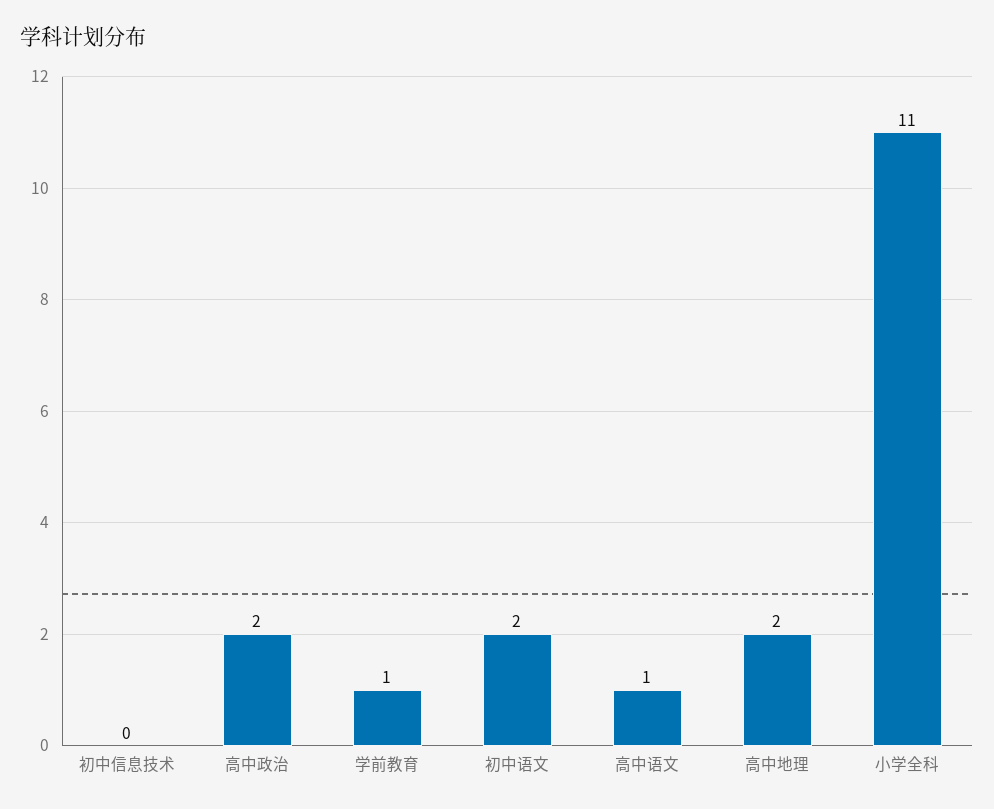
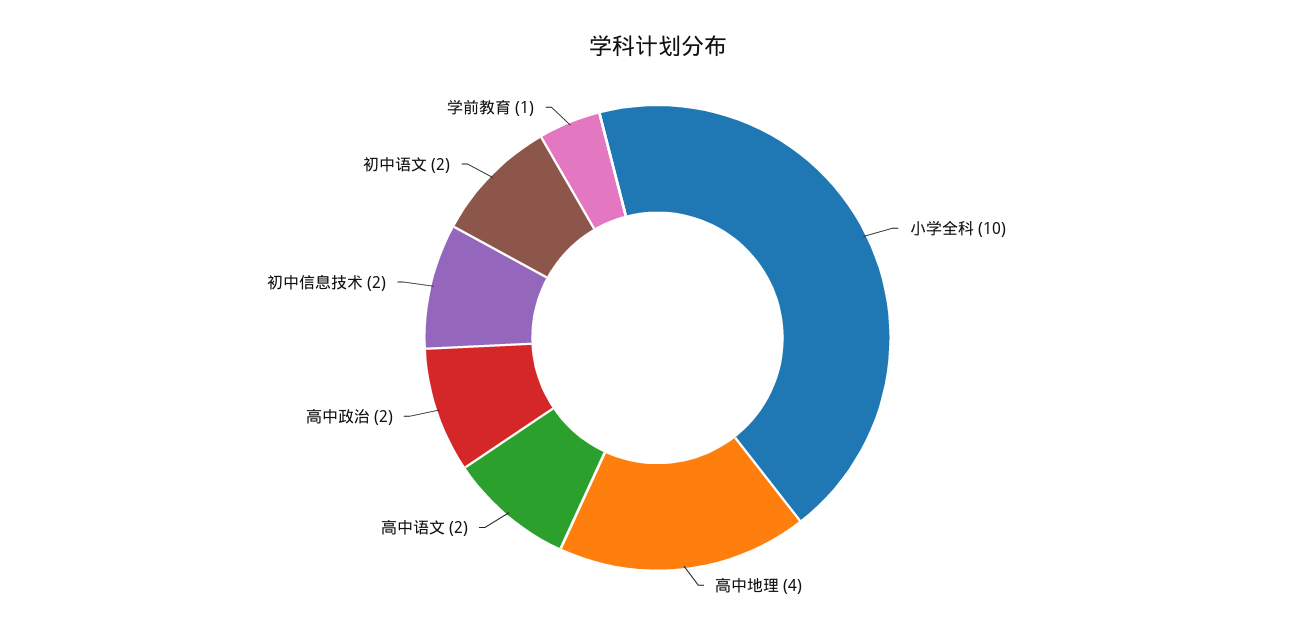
  {
-   "初中信息技术": 0,
+   "初中信息技术": 2,
    "高中政治": 2,
    "学前教育": 1,
    "初中语文": 2,
-   "高中语文": 1,
+   "高中语文": 2,
-   "高中地理": 2,
+   "高中地理": 4,
-   "小学全科": 11
+   "小学全科": 10
  }

